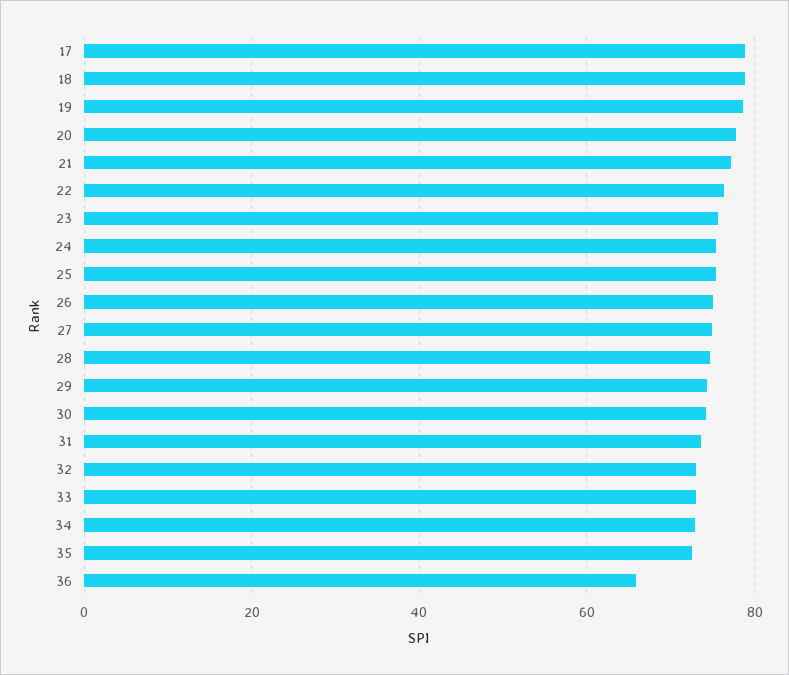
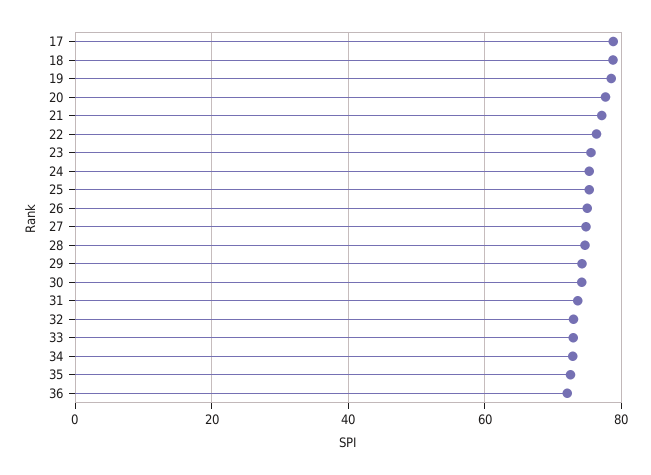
  {
    "17": 78,
    "18": 78,
    "19": 78,
    "20": 78,
    "21": 78,
    "22": 76,
    "23": 76,
    "24": 76,
    "25": 76,
    "26": 76,
    "27": 74,
    "28": 74,
    "29": 74,
    "30": 74,
    "31": 74,
    "32": 74,
    "33": 72,
    "34": 72,
    "35": 72,
-   "36": 66
+   "36": 72
  }

